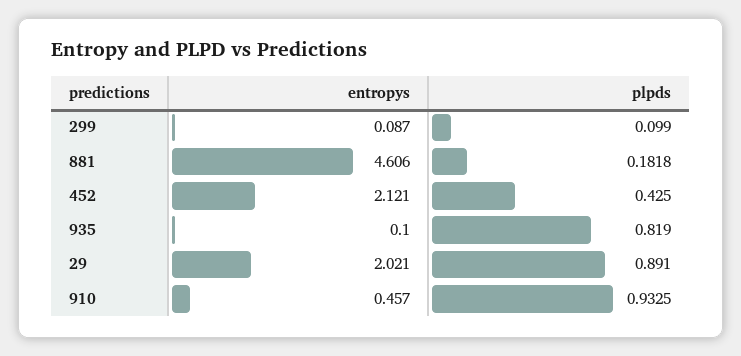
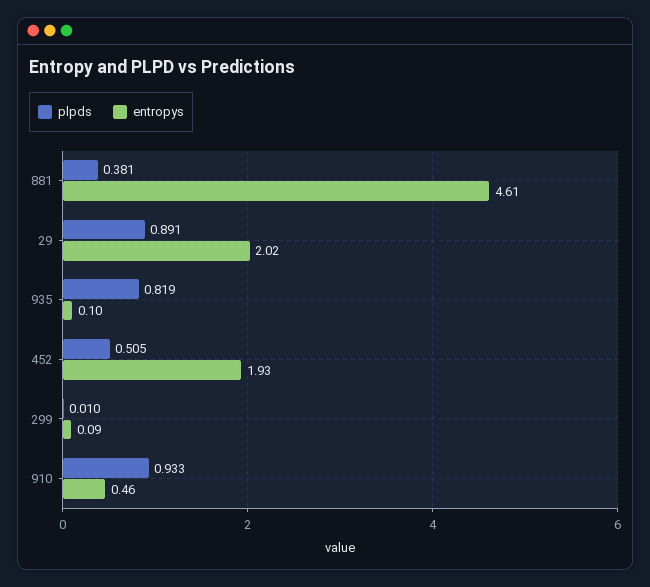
  {
    "entropys": {
      "299": 0.087,
      "881": 4.606,
-     "452": 2.121,
+     "452": 1.93,
      "935": 0.1,
      "29": 2.021,
      "910": 0.457
    },
    "plpds": {
-     "299": 0.099,
+     "299": 0.01,
-     "881": 0.1818,
+     "881": 0.381,
-     "452": 0.425,
+     "452": 0.505,
      "935": 0.819,
      "29": 0.891,
      "910": 0.9325
    }
  }

